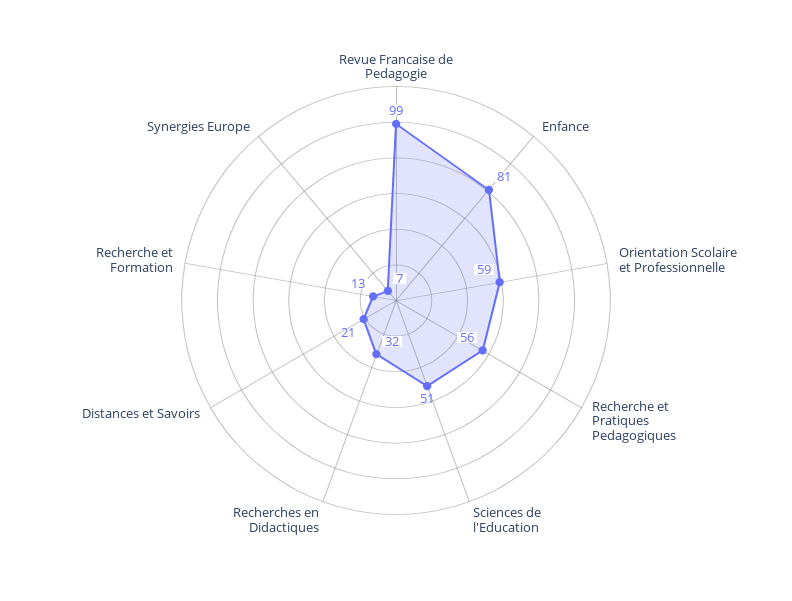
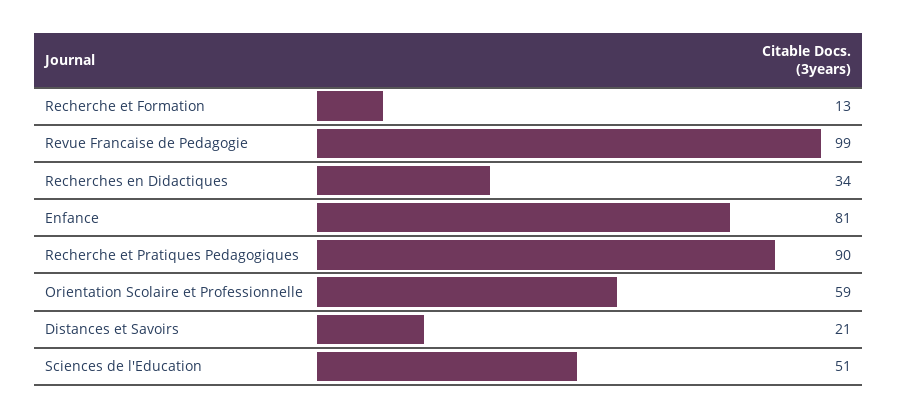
  {
    "Revue Francaise de Pedagogie": 99,
    "Enfance": 81,
    "Orientation Scolaire et Professionnelle": 59,
-   "Recherche et Pratiques Pedagogiques": 56,
+   "Recherche et Pratiques Pedagogiques": 90,
    "Sciences de l'Education": 51,
-   "Recherches en Didactiques": 32,
+   "Recherches en Didactiques": 34,
    "Distances et Savoirs": 21,
-   "Recherche et Formation": 13,
+   "Recherche et Formation": 13
-   "Synergies Europe": 7
  }

